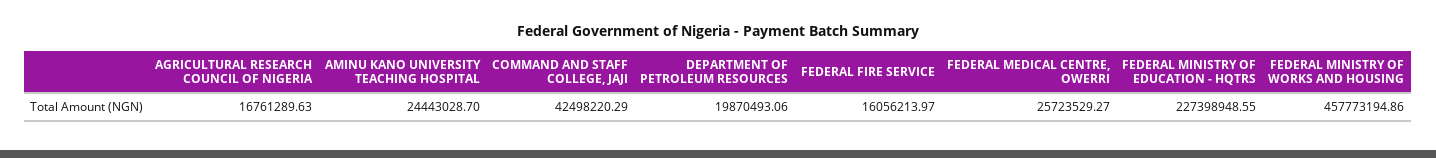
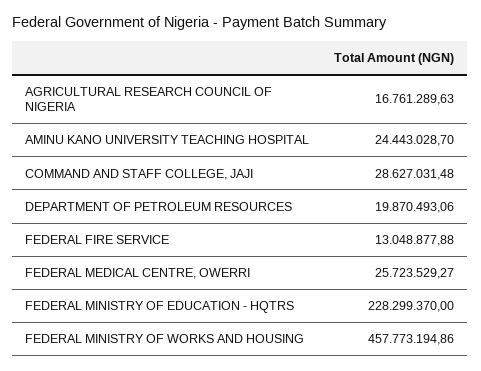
  {
    "AGRICULTURAL RESEARCH COUNCIL OF NIGERIA": 16761289.63,
    "AMINU KANO UNIVERSITY TEACHING HOSPITAL": 24443028.7,
-   "COMMAND AND STAFF COLLEGE, JAJI": 42498220.29,
+   "COMMAND AND STAFF COLLEGE, JAJI": 28627031.48,
    "DEPARTMENT OF PETROLEUM RESOURCES": 19870493.06,
-   "FEDERAL FIRE SERVICE": 16056213.97,
+   "FEDERAL FIRE SERVICE": 13048877.88,
    "FEDERAL MEDICAL CENTRE, OWERRI": 25723529.27,
-   "FEDERAL MINISTRY OF EDUCATION - HQTRS": 227398948.55,
+   "FEDERAL MINISTRY OF EDUCATION - HQTRS": 228299370,
    "FEDERAL MINISTRY OF WORKS AND HOUSING": 457773194.86
  }

